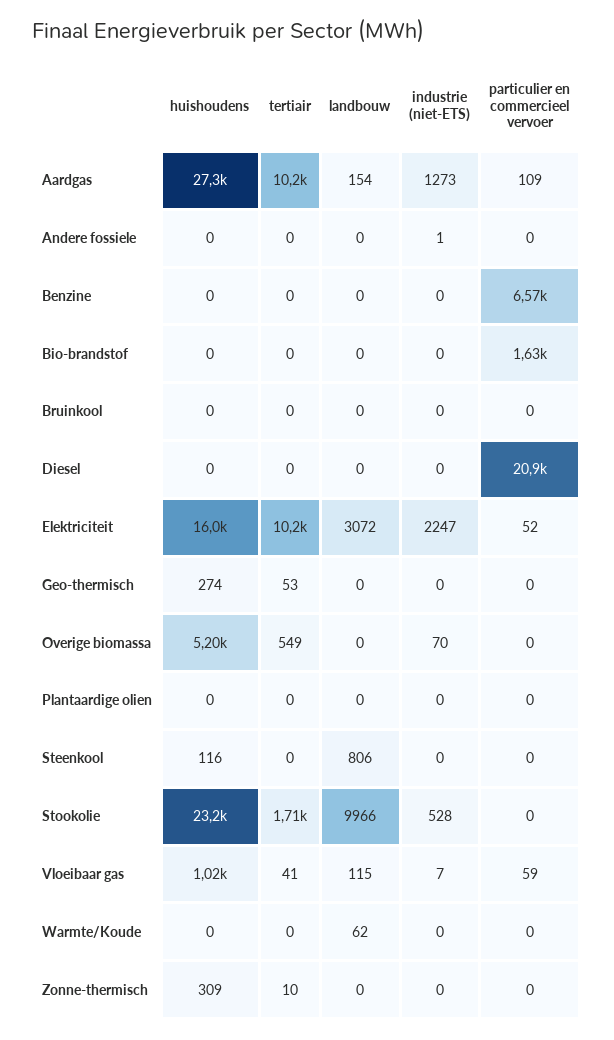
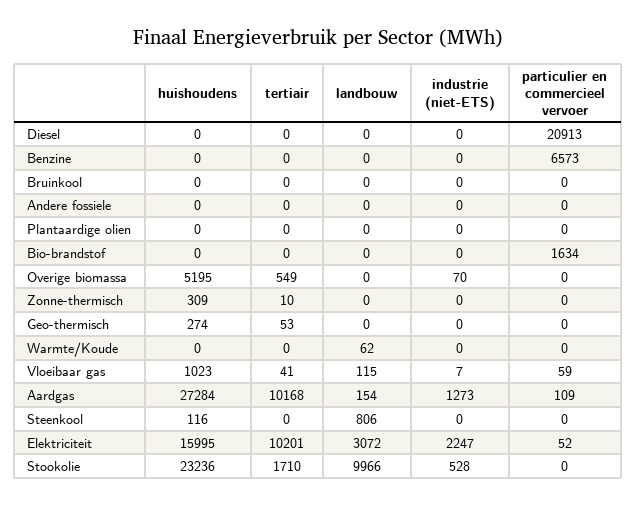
  {
    "huishoudens": {
      "Aardgas": 27284,
      "Andere fossiele": 0,
      "Benzine": 0,
      "Bio-brandstof": 0,
      "Bruinkool": 0,
      "Diesel": 0,
      "Elektriciteit": 15995,
      "Geo-thermisch": 274,
      "Overige biomassa": 5195,
      "Plantaardige olien": 0,
      "Steenkool": 116,
      "Stookolie": 23236,
      "Vloeibaar gas": 1023,
      "Warmte/Koude": 0,
      "Zonne-thermisch": 309
    },
    "tertiair": {
      "Aardgas": 10168,
      "Andere fossiele": 0,
      "Benzine": 0,
      "Bio-brandstof": 0,
      "Bruinkool": 0,
      "Diesel": 0,
      "Elektriciteit": 10201,
      "Geo-thermisch": 53,
      "Overige biomassa": 549,
      "Plantaardige olien": 0,
      "Steenkool": 0,
      "Stookolie": 1710,
      "Vloeibaar gas": 41,
      "Warmte/Koude": 0,
      "Zonne-thermisch": 10
    },
    "landbouw": {
      "Aardgas": 154,
      "Andere fossiele": 0,
      "Benzine": 0,
      "Bio-brandstof": 0,
      "Bruinkool": 0,
      "Diesel": 0,
      "Elektriciteit": 3072,
      "Geo-thermisch": 0,
      "Overige biomassa": 0,
      "Plantaardige olien": 0,
      "Steenkool": 806,
      "Stookolie": 9966,
      "Vloeibaar gas": 115,
      "Warmte/Koude": 62,
      "Zonne-thermisch": 0
    },
    "industrie (niet-ETS)": {
      "Aardgas": 1273,
-     "Andere fossiele": 1,
+     "Andere fossiele": 0,
      "Benzine": 0,
      "Bio-brandstof": 0,
      "Bruinkool": 0,
      "Diesel": 0,
      "Elektriciteit": 2247,
      "Geo-thermisch": 0,
      "Overige biomassa": 70,
      "Plantaardige olien": 0,
      "Steenkool": 0,
      "Stookolie": 528,
      "Vloeibaar gas": 7,
      "Warmte/Koude": 0,
      "Zonne-thermisch": 0
    },
    "particulier en commercieel vervoer": {
      "Aardgas": 109,
      "Andere fossiele": 0,
      "Benzine": 6573,
      "Bio-brandstof": 1634,
      "Bruinkool": 0,
      "Diesel": 20913,
      "Elektriciteit": 52,
      "Geo-thermisch": 0,
      "Overige biomassa": 0,
      "Plantaardige olien": 0,
      "Steenkool": 0,
      "Stookolie": 0,
      "Vloeibaar gas": 59,
      "Warmte/Koude": 0,
      "Zonne-thermisch": 0
    }
  }

